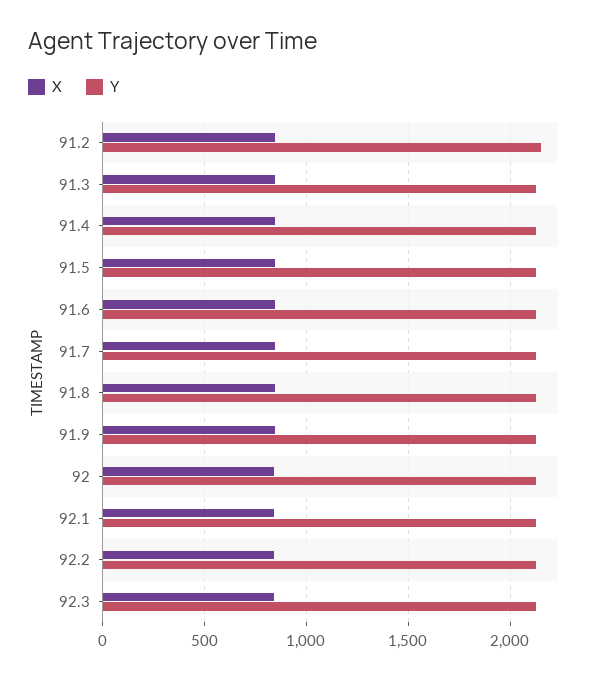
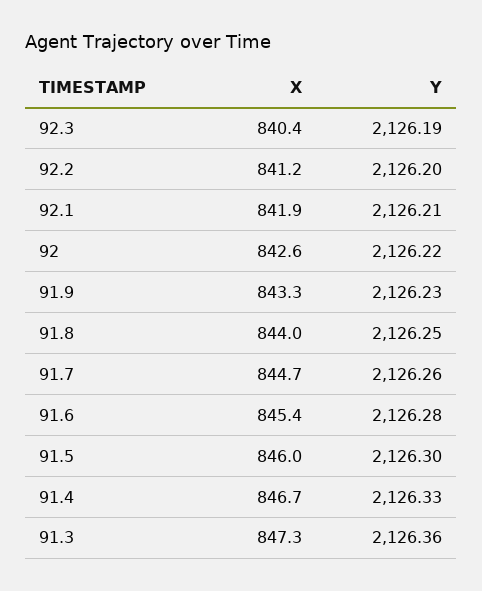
  {
    "X": {
-     "91.2": 850,
      "91.3": 847.3,
      "91.4": 846.7,
      "91.5": 846,
      "91.6": 845.4,
      "91.7": 844.7,
      "91.8": 844,
      "91.9": 843.3,
      "92": 842.6,
      "92.1": 841.9,
      "92.2": 841.2,
      "92.3": 840.4
    },
    "Y": {
-     "91.2": 2150,
      "91.3": 2126.36,
      "91.4": 2126.33,
      "91.5": 2126.3,
      "91.6": 2126.28,
      "91.7": 2126.26,
      "91.8": 2126.25,
      "91.9": 2126.23,
      "92": 2126.22,
      "92.1": 2126.21,
      "92.2": 2126.2,
      "92.3": 2126.19
    }
  }

